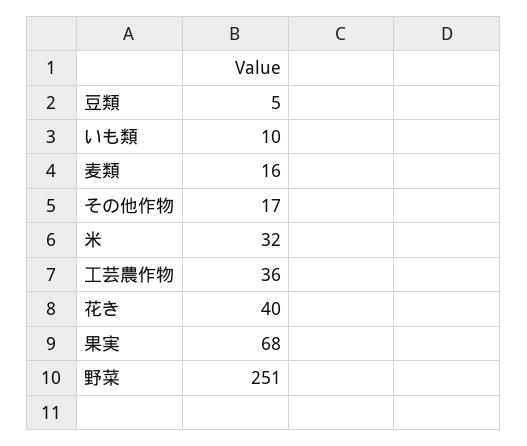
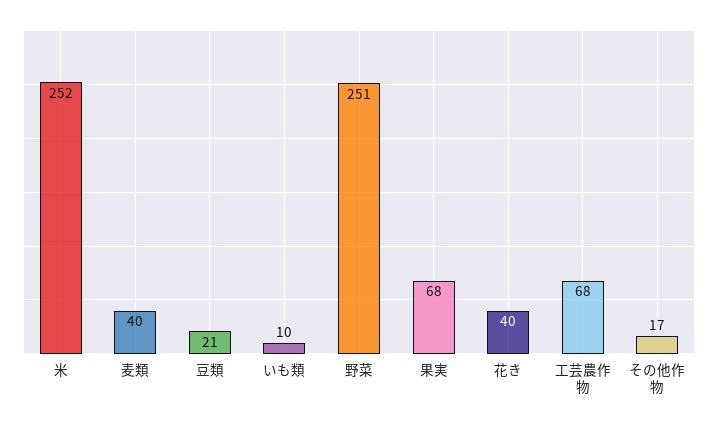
  {
-   "豆類": 5,
+   "豆類": 21,
    "いも類": 10,
-   "麦類": 16,
+   "麦類": 40,
    "その他作物": 17,
-   "米": 32,
+   "米": 252,
-   "工芸農作物": 36,
+   "工芸農作物": 68,
    "花き": 40,
    "果実": 68,
    "野菜": 251
  }

